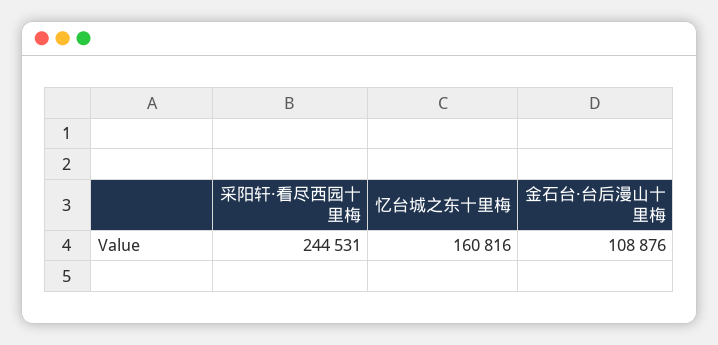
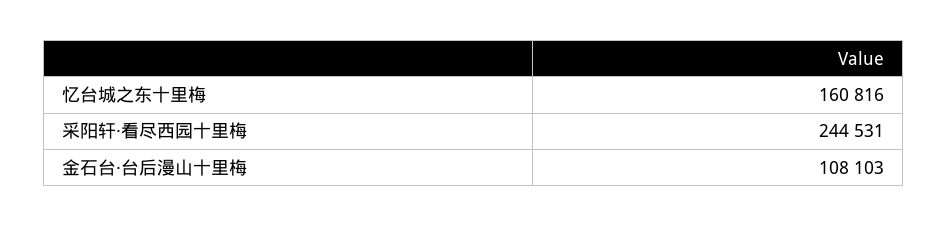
  {
    "采阳轩·看尽西园十里梅": 244531,
    "忆台城之东十里梅": 160816,
-   "金石台·台后漫山十里梅": 108876
+   "金石台·台后漫山十里梅": 108103
  }

